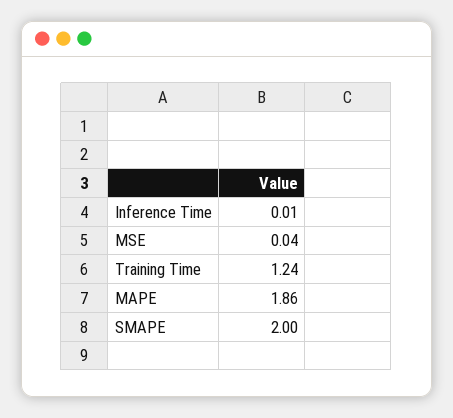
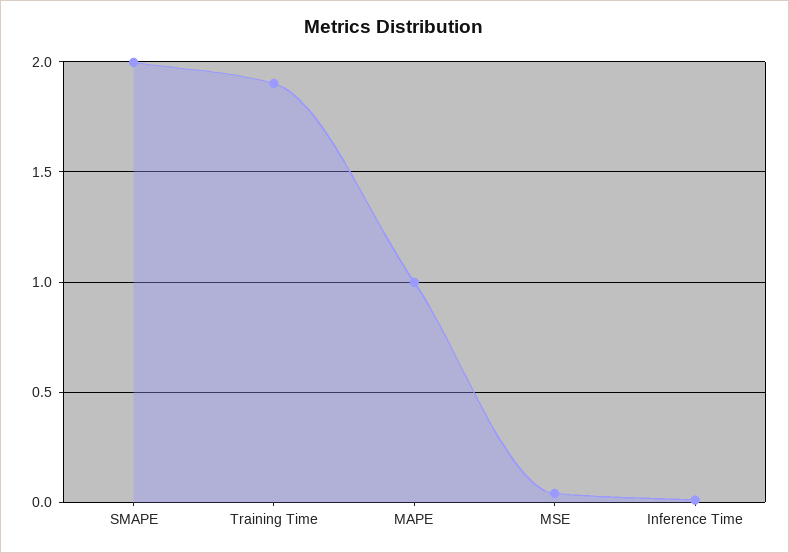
  {
    "Inference Time": 0.01,
    "MSE": 0.04,
-   "Training Time": 1.24,
+   "Training Time": 1.9,
-   "MAPE": 1.86,
+   "MAPE": 1,
    "SMAPE": 2
  }

